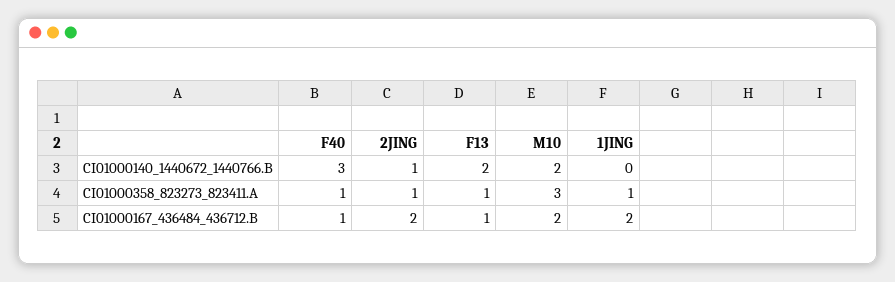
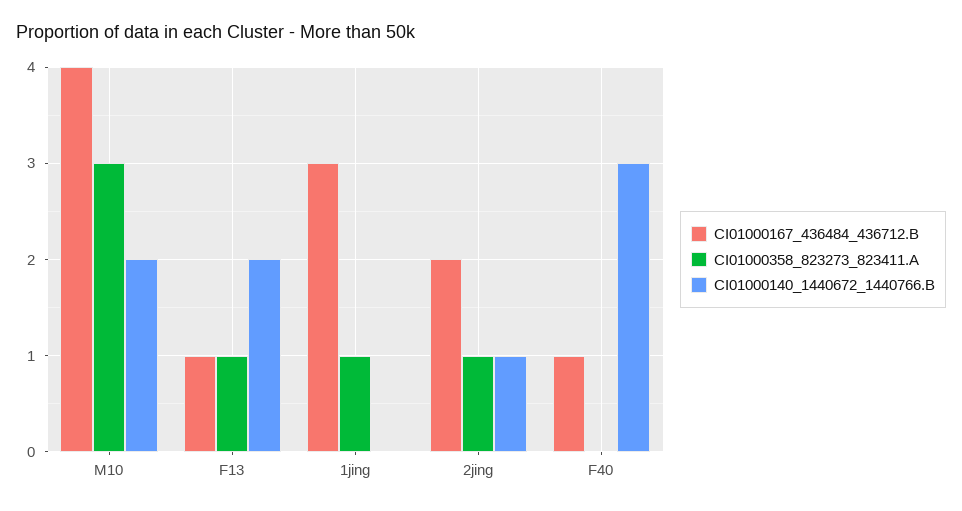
  {
    "CI01000140_1440672_1440766.B": {
      "F40": 3,
      "2JING": 1,
      "F13": 2,
      "M10": 2,
      "1JING": 0
    },
    "CI01000358_823273_823411.A": {
-     "F40": 1,
+     "F40": 0,
      "2JING": 1,
      "F13": 1,
      "M10": 3,
      "1JING": 1
    },
    "CI01000167_436484_436712.B": {
      "F40": 1,
      "2JING": 2,
      "F13": 1,
-     "M10": 2,
+     "M10": 4,
-     "1JING": 2
+     "1JING": 3
    }
  }

